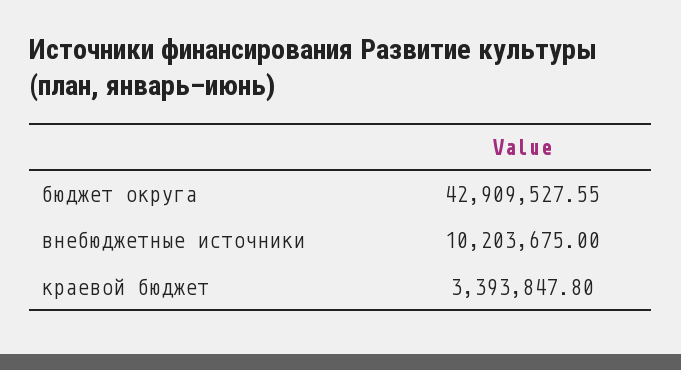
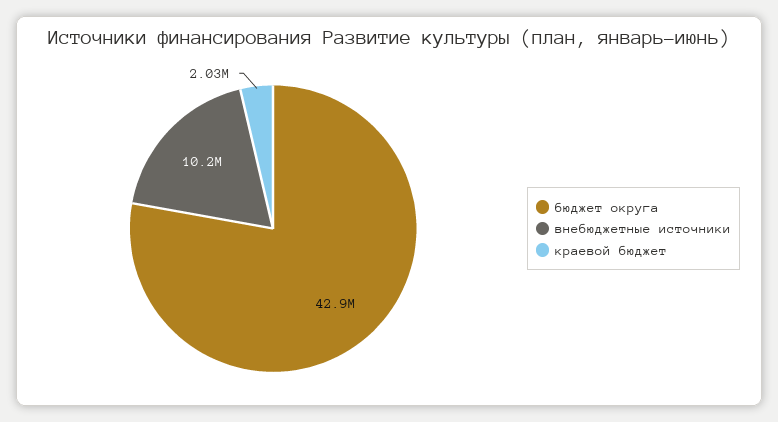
  {
    "бюджет округа": 42909527.55,
    "внебюджетные источники": 10203675,
-   "краевой бюджет": 3393847.8
+   "краевой бюджет": 2030000
  }

